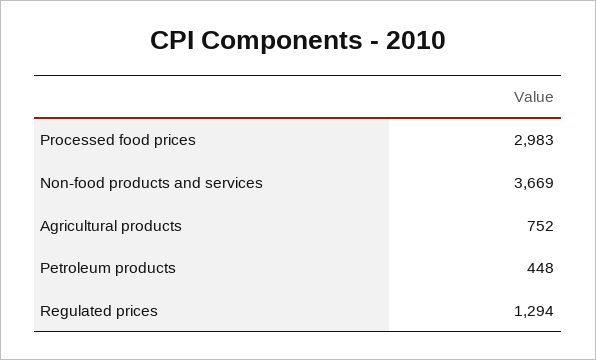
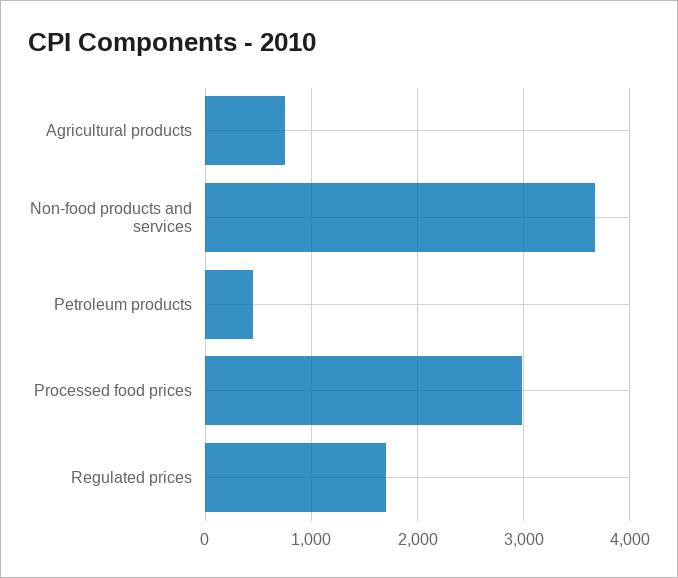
  {
    "Processed food prices": 2983,
    "Non-food products and services": 3669,
    "Agricultural products": 752,
    "Petroleum products": 448,
-   "Regulated prices": 1294
+   "Regulated prices": 1700
  }

